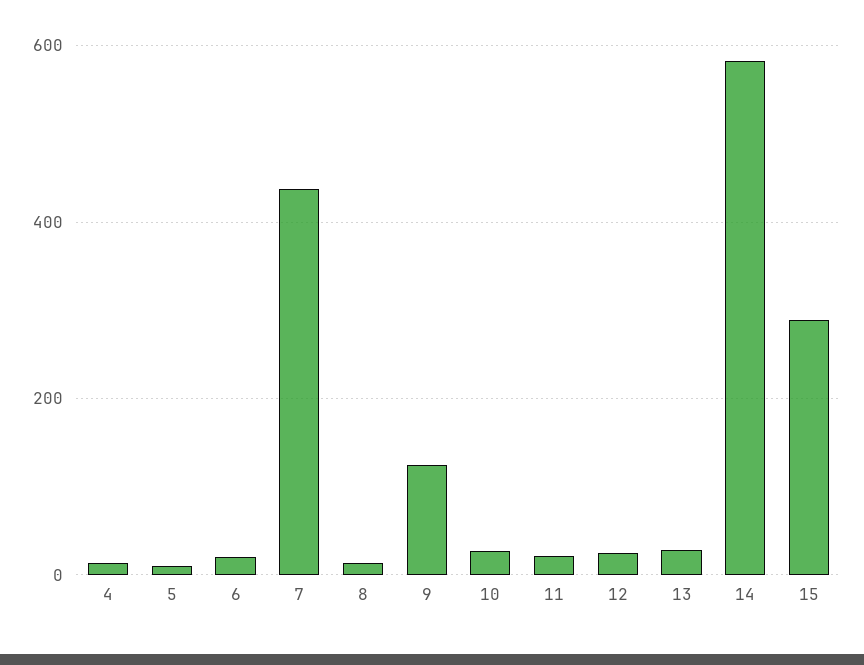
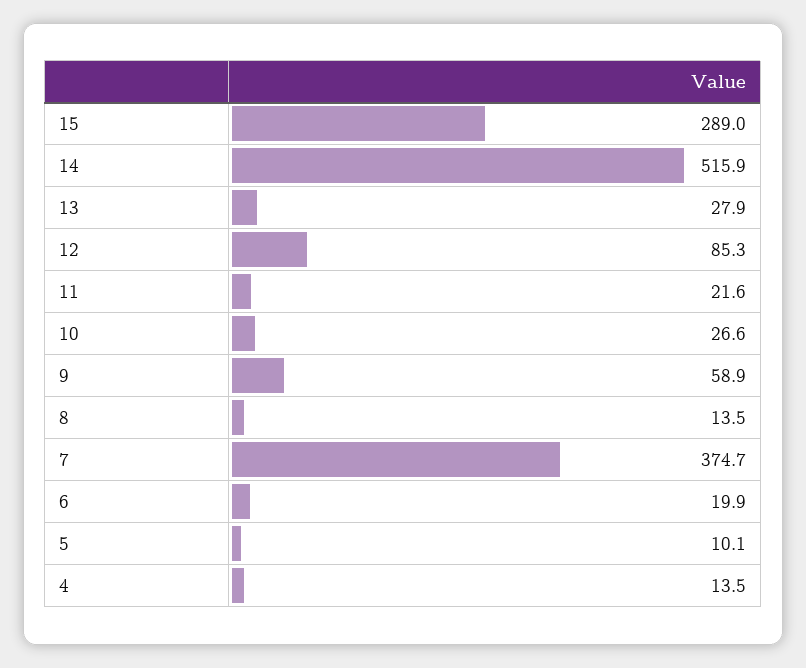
  {
    "4": 13.5,
    "5": 10.1,
    "6": 19.9,
-   "7": 440,
+   "7": 374.7,
    "8": 13.5,
-   "9": 120,
+   "9": 58.9,
    "10": 26.6,
    "11": 21.6,
-   "12": 20,
+   "12": 85.3,
    "13": 27.9,
-   "14": 580,
+   "14": 515.9,
    "15": 289
  }

